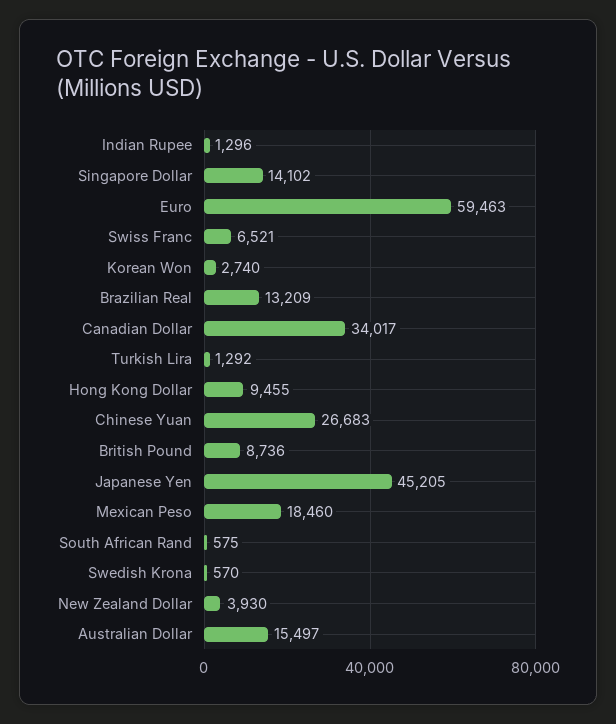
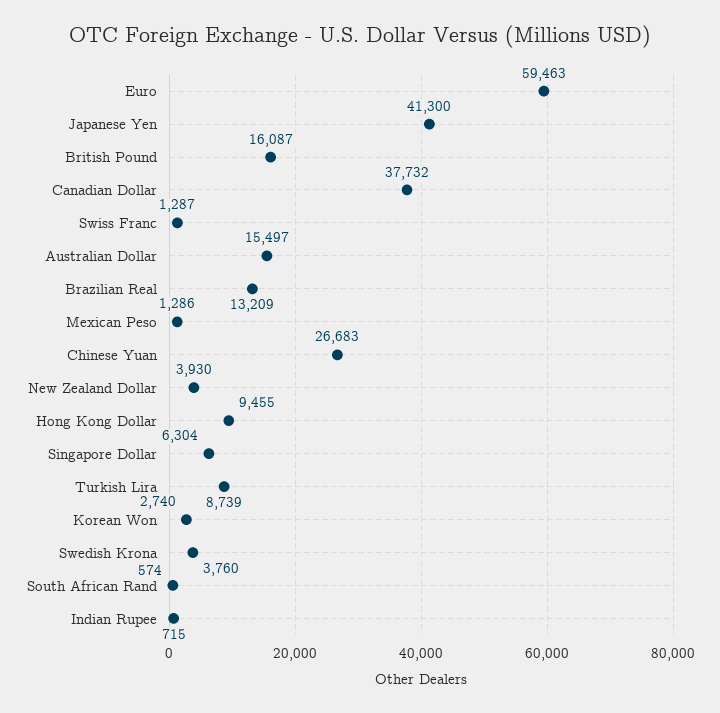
  {
-   "Indian Rupee": 1296,
+   "Indian Rupee": 715,
-   "Singapore Dollar": 14102,
+   "Singapore Dollar": 6304,
    "Euro": 59463,
-   "Swiss Franc": 6521,
+   "Swiss Franc": 1287,
    "Korean Won": 2740,
    "Brazilian Real": 13209,
-   "Canadian Dollar": 34017,
+   "Canadian Dollar": 37732,
-   "Turkish Lira": 1292,
+   "Turkish Lira": 8739,
    "Hong Kong Dollar": 9455,
    "Chinese Yuan": 26683,
-   "British Pound": 8736,
+   "British Pound": 16087,
-   "Japanese Yen": 45205,
+   "Japanese Yen": 41300,
-   "Mexican Peso": 18460,
+   "Mexican Peso": 1286,
-   "South African Rand": 575,
+   "South African Rand": 574,
-   "Swedish Krona": 570,
+   "Swedish Krona": 3760,
    "New Zealand Dollar": 3930,
    "Australian Dollar": 15497
  }

